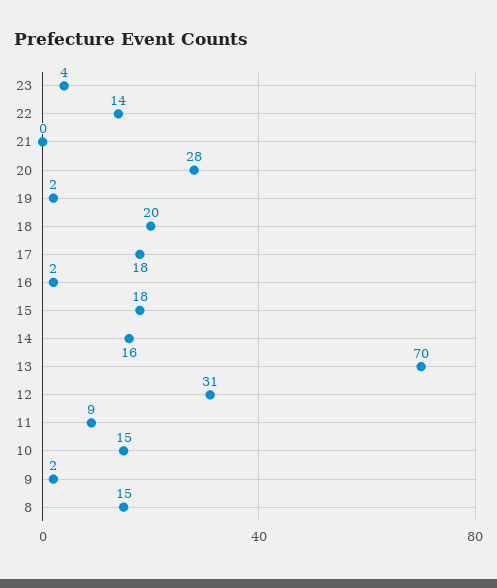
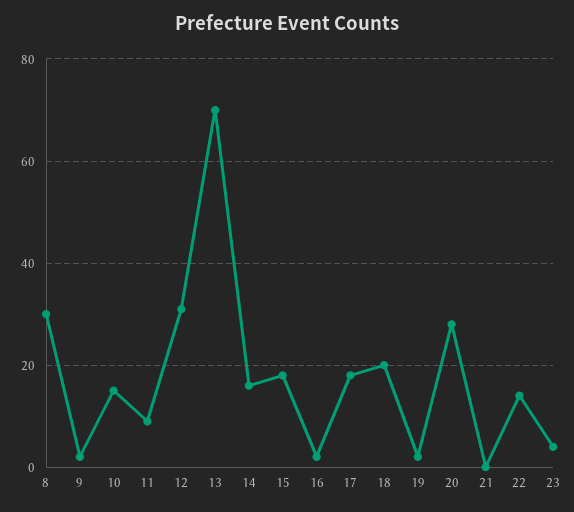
  {
    "23": 4,
    "22": 14,
    "21": 0,
    "20": 28,
    "19": 2,
    "18": 20,
    "17": 18,
    "16": 2,
    "15": 18,
    "14": 16,
    "13": 70,
    "12": 31,
    "11": 9,
    "10": 15,
    "9": 2,
-   "8": 15
+   "8": 30
  }

